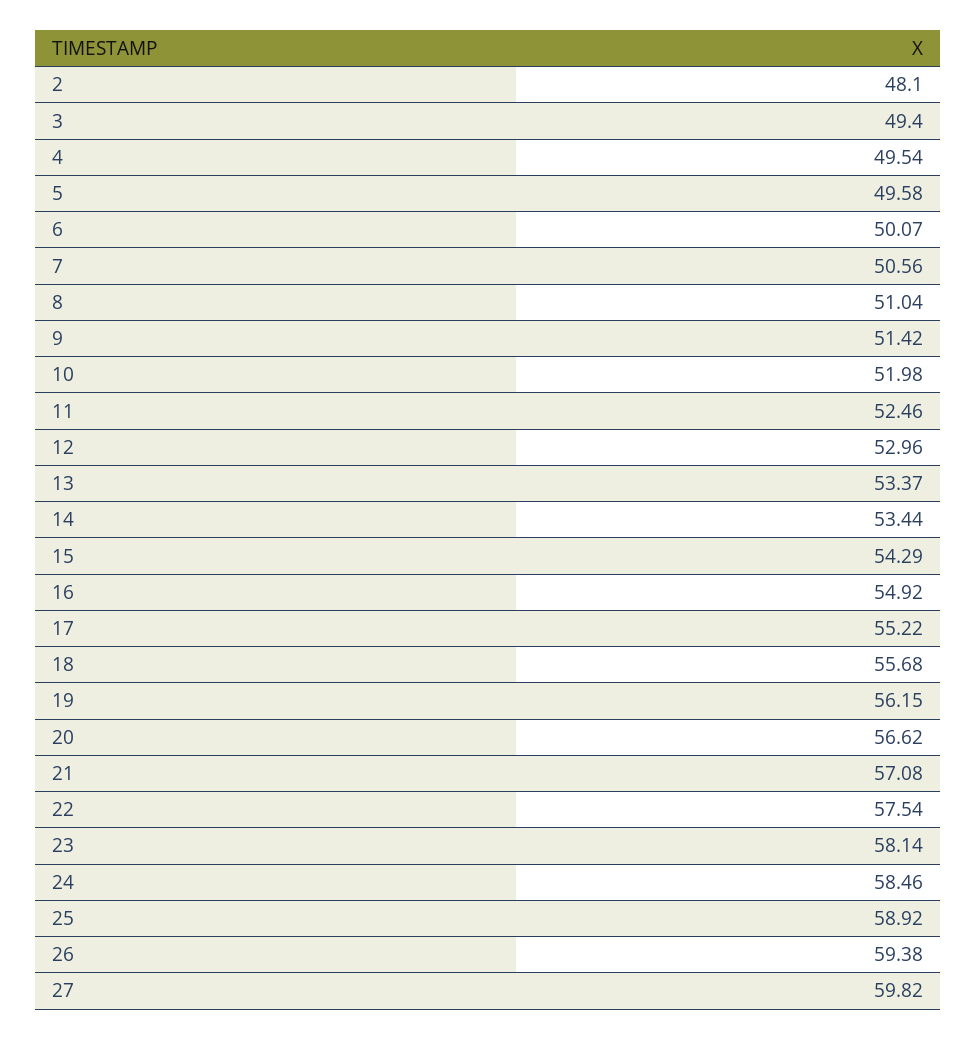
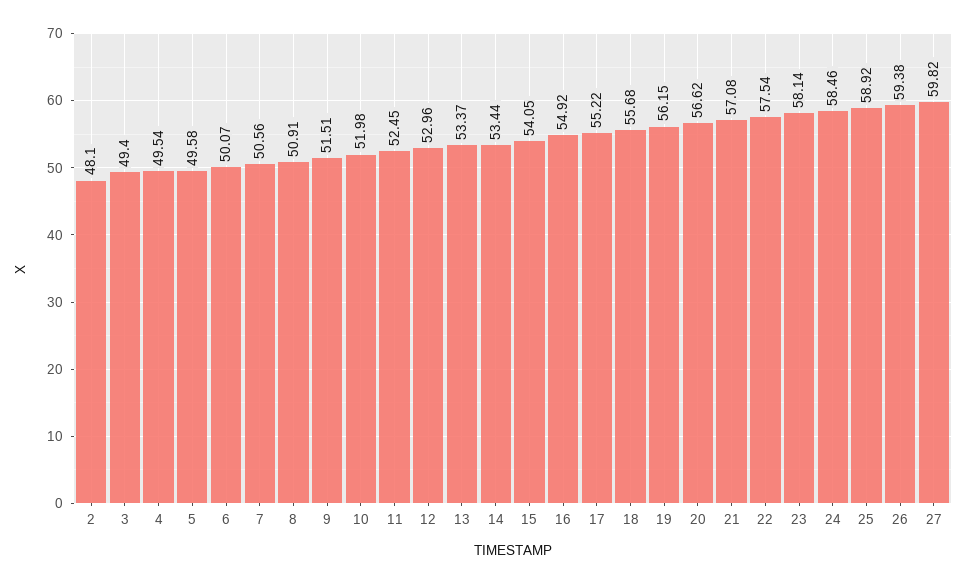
  {
    "2": 48.1,
    "3": 49.4,
    "4": 49.54,
    "5": 49.58,
    "6": 50.07,
    "7": 50.56,
-   "8": 51.04,
+   "8": 50.91,
-   "9": 51.42,
+   "9": 51.51,
    "10": 51.98,
-   "11": 52.46,
+   "11": 52.45,
    "12": 52.96,
    "13": 53.37,
    "14": 53.44,
-   "15": 54.29,
+   "15": 54.05,
    "16": 54.92,
    "17": 55.22,
    "18": 55.68,
    "19": 56.15,
    "20": 56.62,
    "21": 57.08,
    "22": 57.54,
    "23": 58.14,
    "24": 58.46,
    "25": 58.92,
    "26": 59.38,
    "27": 59.82
  }

